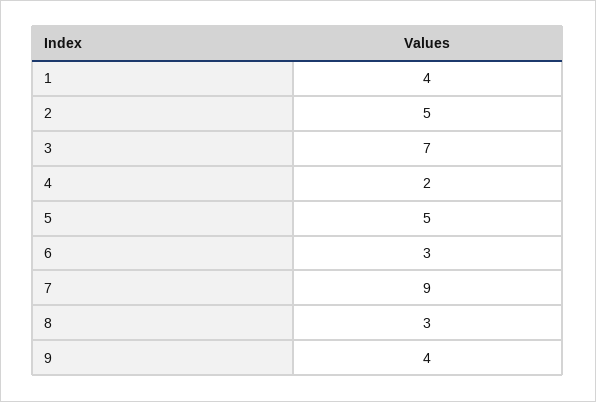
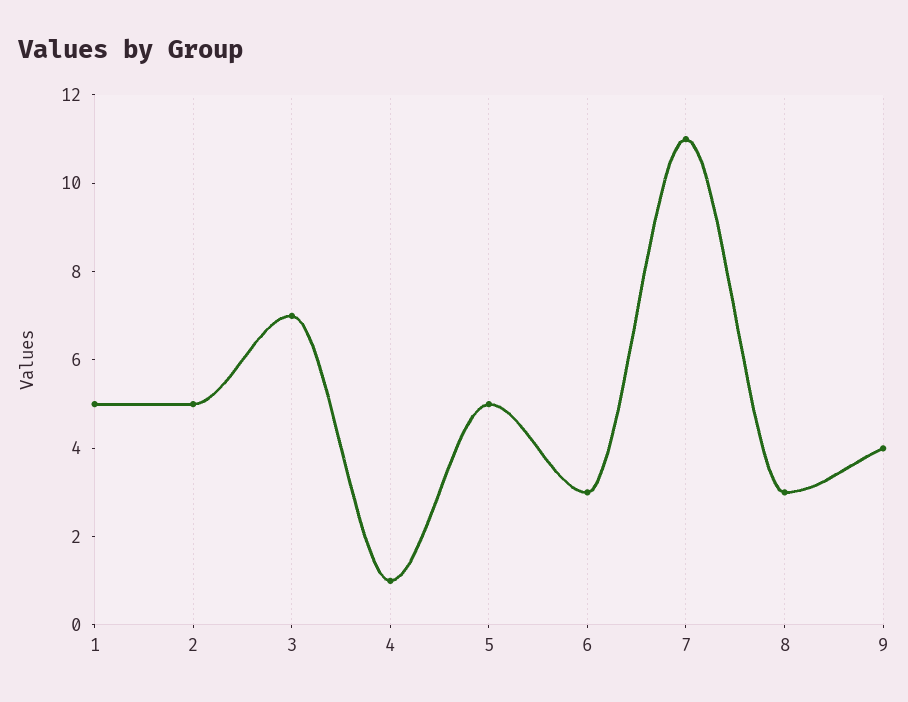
  {
-   "1": 4,
+   "1": 5,
    "2": 5,
    "3": 7,
-   "4": 2,
+   "4": 1,
    "5": 5,
    "6": 3,
-   "7": 9,
+   "7": 11,
    "8": 3,
    "9": 4
  }

